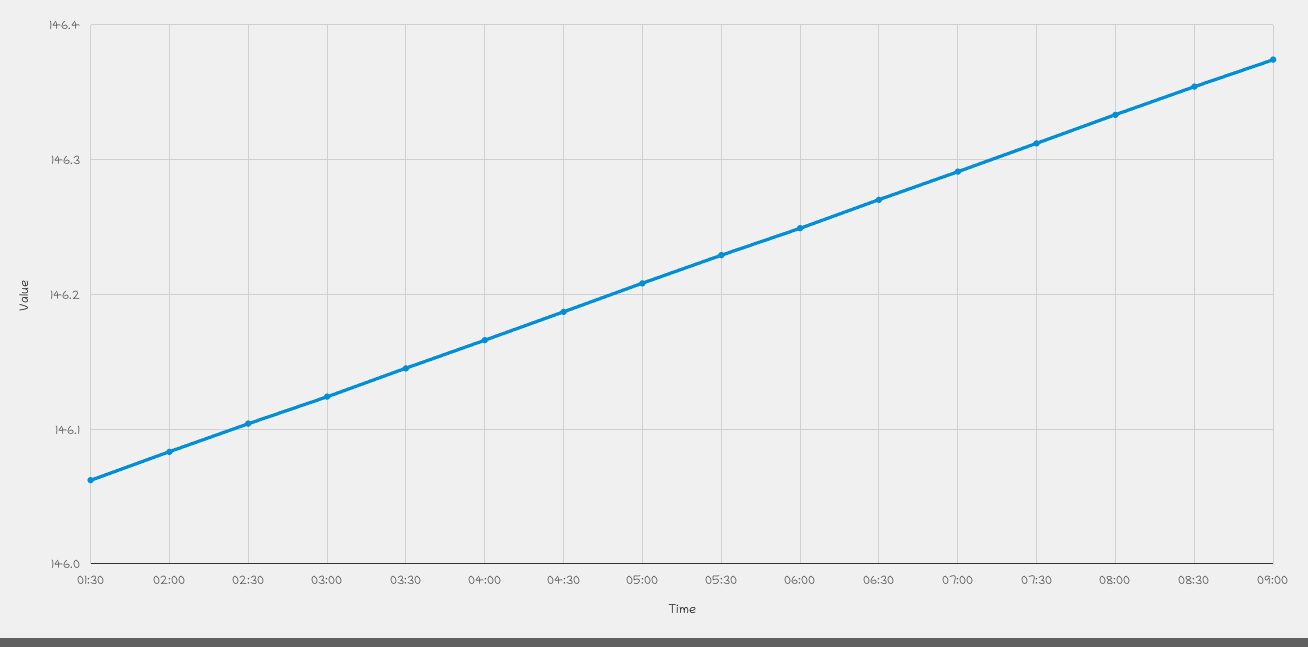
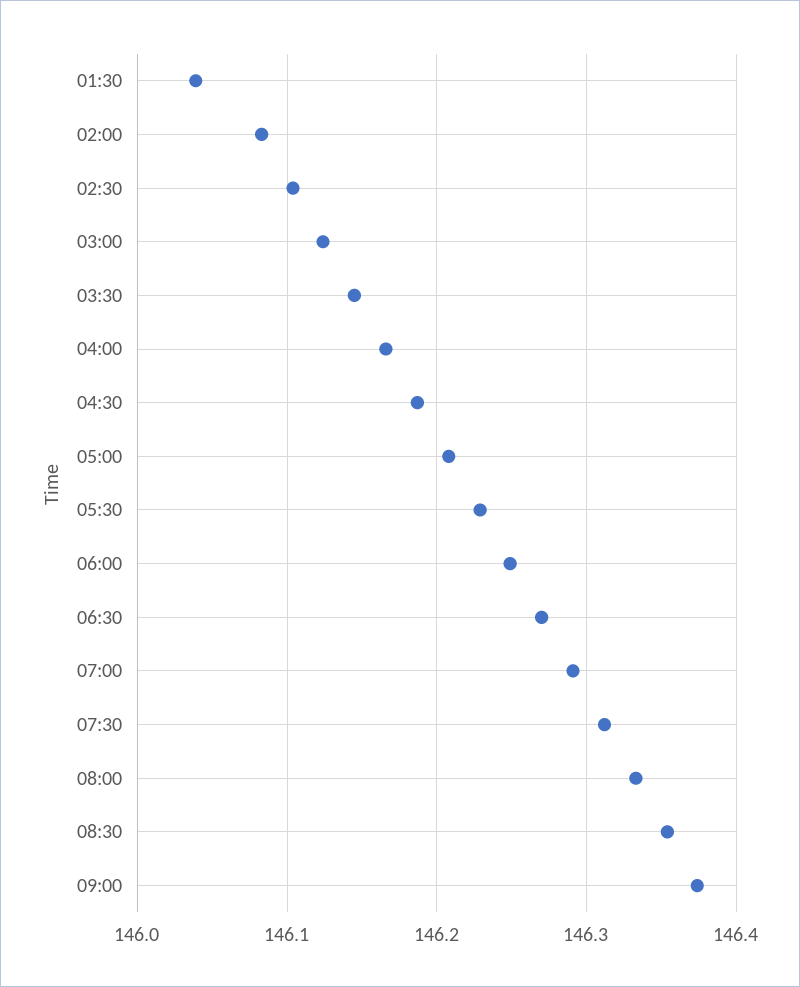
  {
-   "01:30": 146.06,
+   "01:30": 146.04,
    "02:00": 146.08,
    "02:30": 146.1,
    "03:00": 146.12,
    "03:30": 146.15,
    "04:00": 146.17,
    "04:30": 146.19,
    "05:00": 146.21,
    "05:30": 146.23,
    "06:00": 146.25,
    "06:30": 146.27,
    "07:00": 146.29,
    "07:30": 146.31,
    "08:00": 146.33,
    "08:30": 146.35,
    "09:00": 146.37
  }

